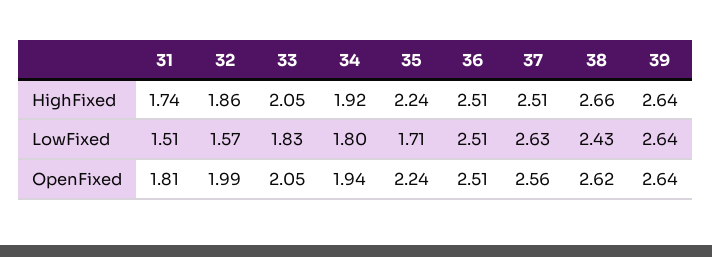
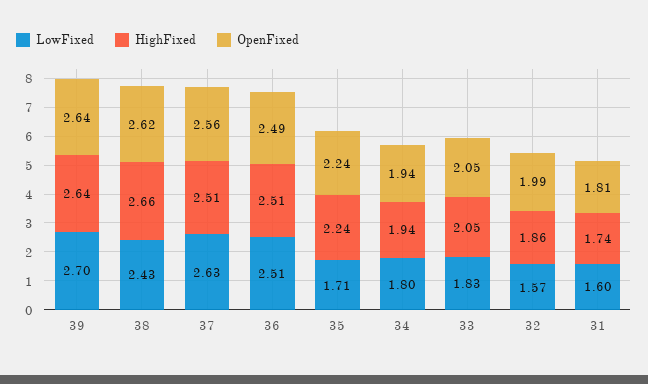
  {
    "HighFixed": {
      "31": 1.74,
      "32": 1.86,
      "33": 2.05,
-     "34": 1.92,
+     "34": 1.94,
      "35": 2.24,
      "36": 2.51,
      "37": 2.51,
      "38": 2.66,
      "39": 2.64
    },
    "LowFixed": {
-     "31": 1.51,
+     "31": 1.6,
      "32": 1.57,
      "33": 1.83,
      "34": 1.8,
      "35": 1.71,
      "36": 2.51,
      "37": 2.63,
      "38": 2.43,
-     "39": 2.64
+     "39": 2.7
    },
    "OpenFixed": {
      "31": 1.81,
      "32": 1.99,
      "33": 2.05,
      "34": 1.94,
      "35": 2.24,
-     "36": 2.51,
+     "36": 2.49,
      "37": 2.56,
      "38": 2.62,
      "39": 2.64
    }
  }

